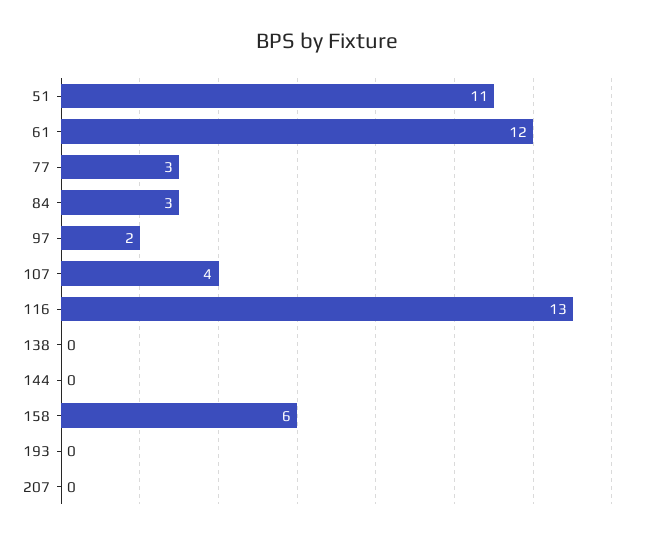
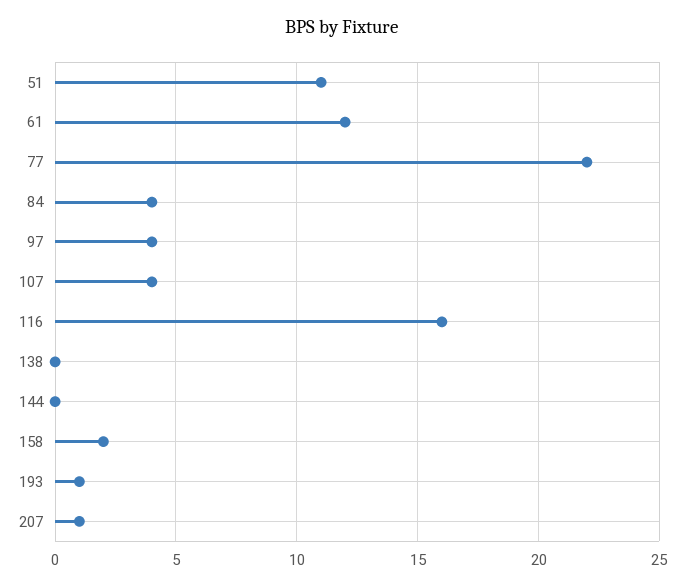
  {
    "51": 11,
    "61": 12,
-   "77": 3,
+   "77": 22,
-   "84": 3,
+   "84": 4,
-   "97": 2,
+   "97": 4,
    "107": 4,
-   "116": 13,
+   "116": 16,
    "138": 0,
    "144": 0,
-   "158": 6,
+   "158": 2,
-   "193": 0,
+   "193": 1,
-   "207": 0
+   "207": 1
  }

